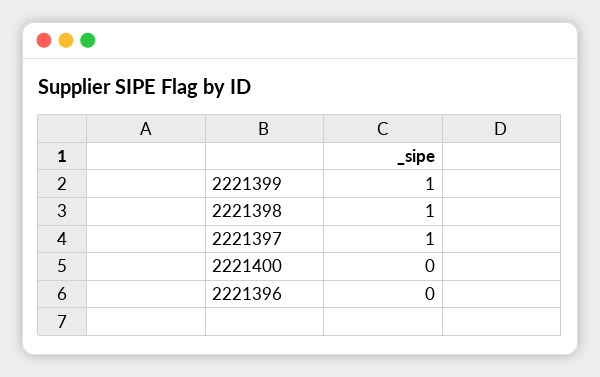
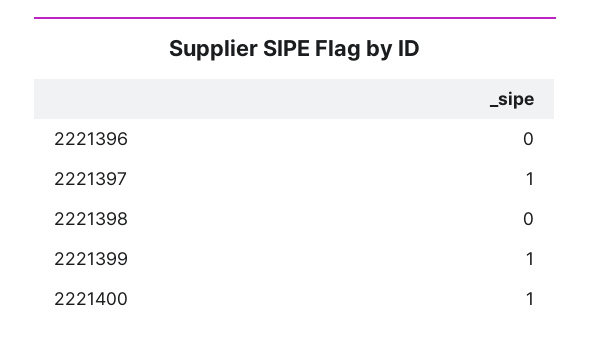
  {
    "2221399": 1,
-   "2221398": 1,
+   "2221398": 0,
    "2221397": 1,
-   "2221400": 0,
+   "2221400": 1,
    "2221396": 0
  }

